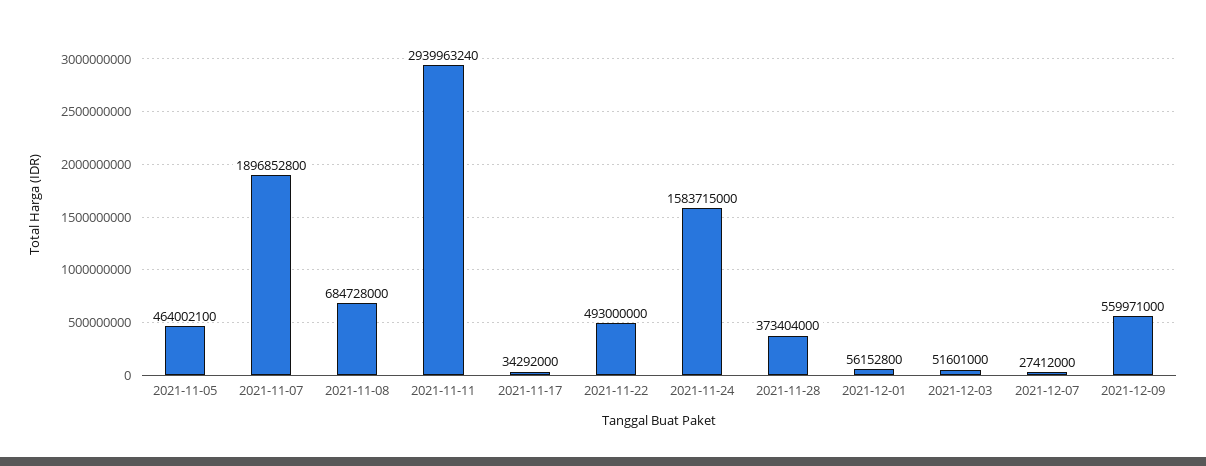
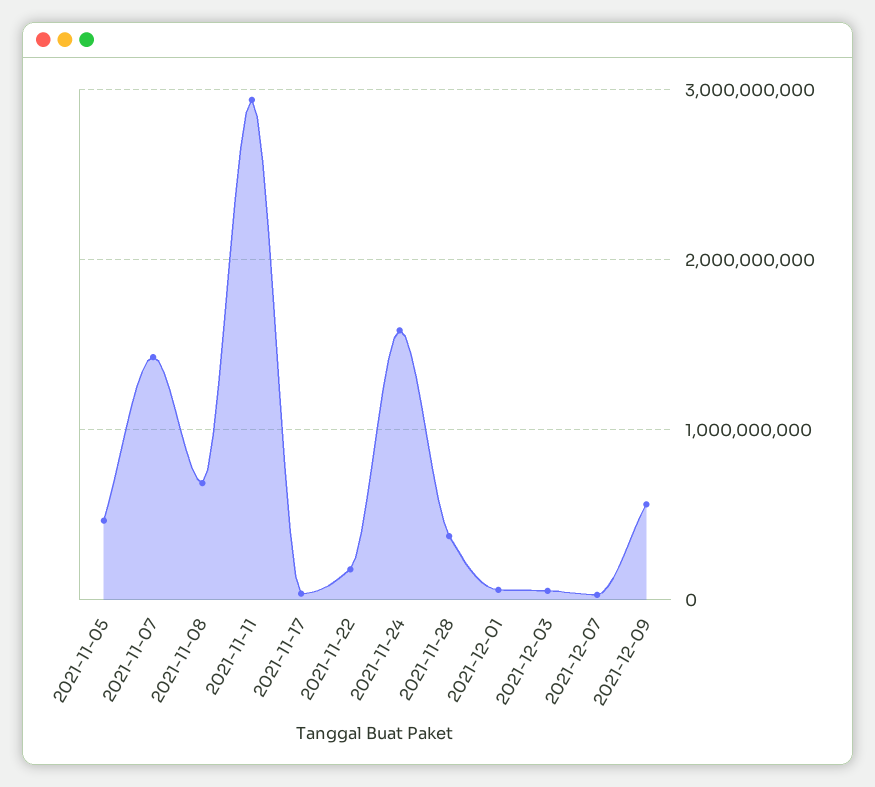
  {
    "2021-11-05": 464002100,
-   "2021-11-07": 1896852800,
+   "2021-11-07": 1400000000,
    "2021-11-08": 684728000,
    "2021-11-11": 2939963240,
    "2021-11-17": 34292000,
-   "2021-11-22": 493000000,
+   "2021-11-22": 200000000,
    "2021-11-24": 1583715000,
    "2021-11-28": 373404000,
    "2021-12-01": 56152800,
    "2021-12-03": 51601000,
    "2021-12-07": 27412000,
    "2021-12-09": 559971000
  }

